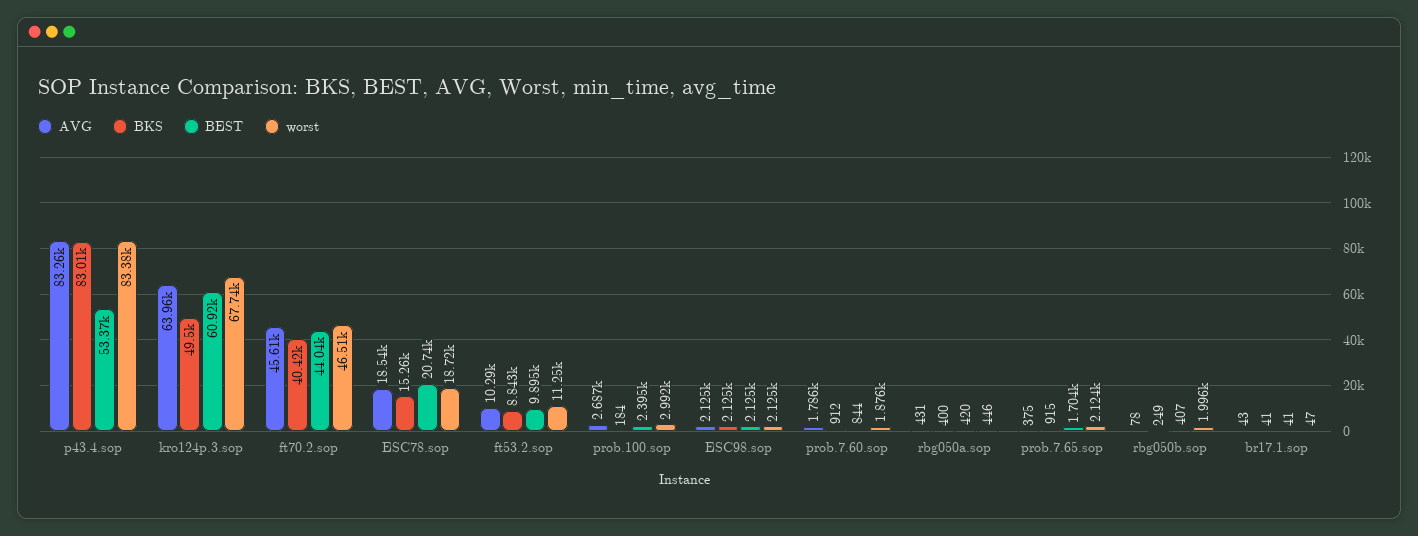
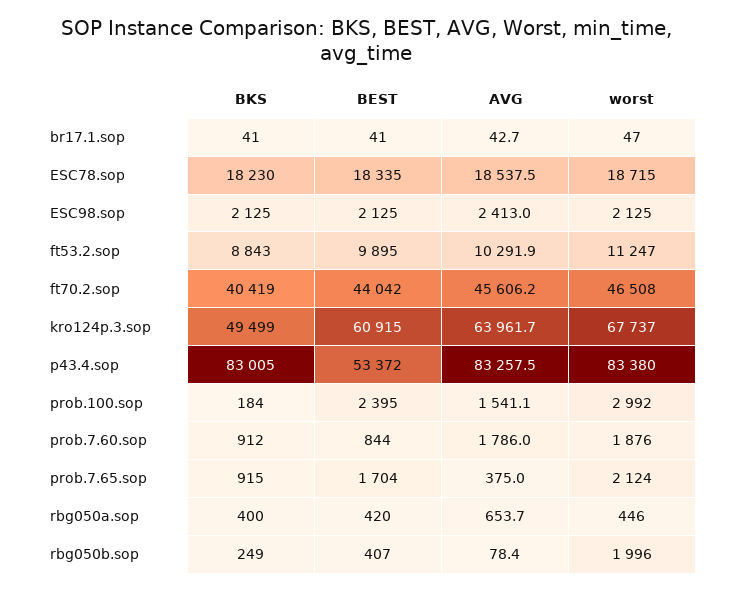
  {
    "AVG": {
      "p43.4.sop": 83257.5,
      "kro124p.3.sop": 63961.7,
      "ft70.2.sop": 45606.2,
      "ESC78.sop": 18537.5,
      "ft53.2.sop": 10291.9,
-     "prob.100.sop": 2687,
+     "prob.100.sop": 1541.1,
-     "ESC98.sop": 2125,
+     "ESC98.sop": 2413,
      "prob.7.60.sop": 1786,
-     "rbg050a.sop": 431,
+     "rbg050a.sop": 653.7,
      "prob.7.65.sop": 375,
      "rbg050b.sop": 78.4,
      "br17.1.sop": 42.7
    },
    "BKS": {
      "p43.4.sop": 83005,
      "kro124p.3.sop": 49499,
      "ft70.2.sop": 40419,
-     "ESC78.sop": 15260,
+     "ESC78.sop": 18230,
      "ft53.2.sop": 8843,
      "prob.100.sop": 184,
      "ESC98.sop": 2125,
      "prob.7.60.sop": 912,
      "rbg050a.sop": 400,
      "prob.7.65.sop": 915,
      "rbg050b.sop": 249,
      "br17.1.sop": 41
    },
    "BEST": {
      "p43.4.sop": 53372,
      "kro124p.3.sop": 60915,
      "ft70.2.sop": 44042,
-     "ESC78.sop": 20740,
+     "ESC78.sop": 18335,
      "ft53.2.sop": 9895,
      "prob.100.sop": 2395,
      "ESC98.sop": 2125,
      "prob.7.60.sop": 844,
      "rbg050a.sop": 420,
      "prob.7.65.sop": 1704,
      "rbg050b.sop": 407,
      "br17.1.sop": 41
    },
    "worst": {
      "p43.4.sop": 83380,
      "kro124p.3.sop": 67737,
      "ft70.2.sop": 46508,
      "ESC78.sop": 18715,
      "ft53.2.sop": 11247,
      "prob.100.sop": 2992,
      "ESC98.sop": 2125,
      "prob.7.60.sop": 1876,
      "rbg050a.sop": 446,
      "prob.7.65.sop": 2124,
      "rbg050b.sop": 1996,
      "br17.1.sop": 47
    }
  }

